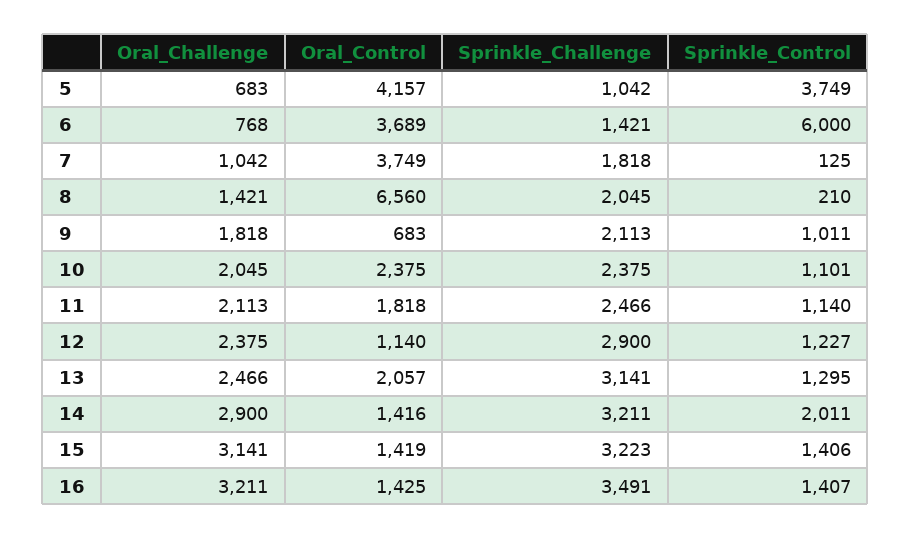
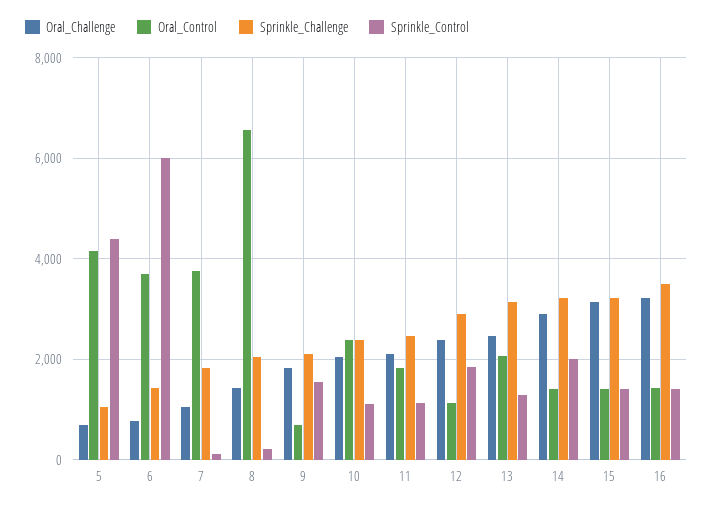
  {
    "Oral_Challenge": {
      "5": 683,
      "6": 768,
      "7": 1042,
      "8": 1421,
      "9": 1818,
      "10": 2045,
      "11": 2113,
      "12": 2375,
      "13": 2466,
      "14": 2900,
      "15": 3141,
      "16": 3211
    },
    "Oral_Control": {
      "5": 4157,
      "6": 3689,
      "7": 3749,
      "8": 6560,
      "9": 683,
      "10": 2375,
      "11": 1818,
      "12": 1140,
      "13": 2057,
      "14": 1416,
      "15": 1419,
      "16": 1425
    },
    "Sprinkle_Challenge": {
      "5": 1042,
      "6": 1421,
      "7": 1818,
      "8": 2045,
      "9": 2113,
      "10": 2375,
      "11": 2466,
      "12": 2900,
      "13": 3141,
      "14": 3211,
      "15": 3223,
      "16": 3491
    },
    "Sprinkle_Control": {
-     "5": 3749,
+     "5": 4400,
      "6": 6000,
      "7": 125,
      "8": 210,
-     "9": 1011,
+     "9": 1600,
      "10": 1101,
      "11": 1140,
-     "12": 1227,
+     "12": 1800,
      "13": 1295,
      "14": 2011,
      "15": 1406,
      "16": 1407
    }
  }

